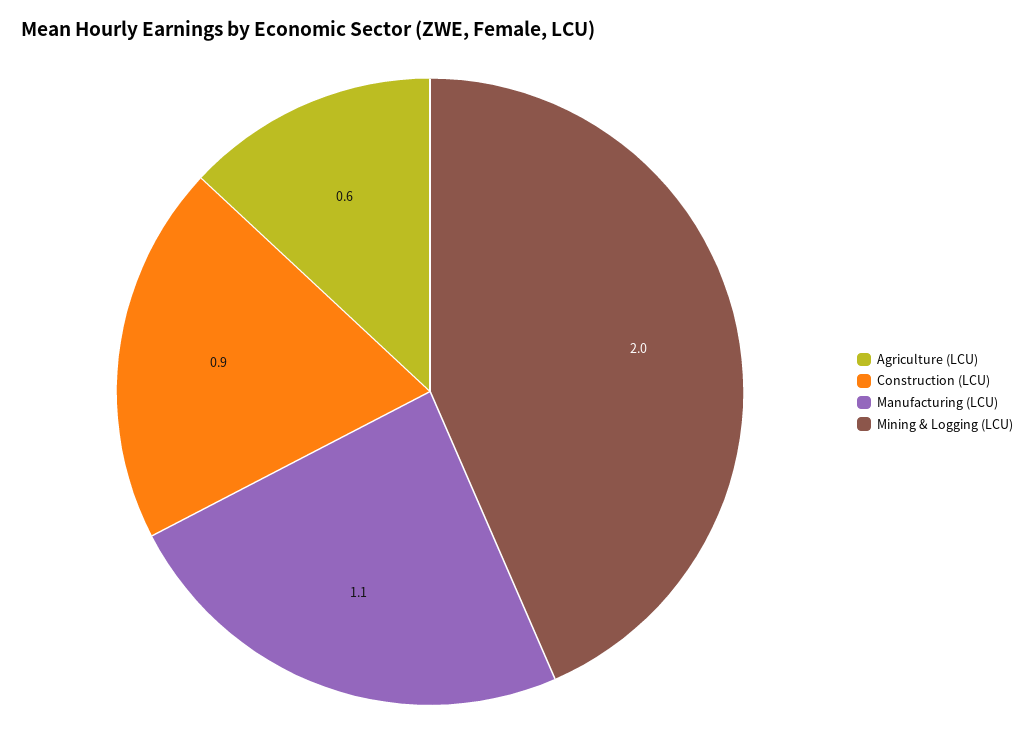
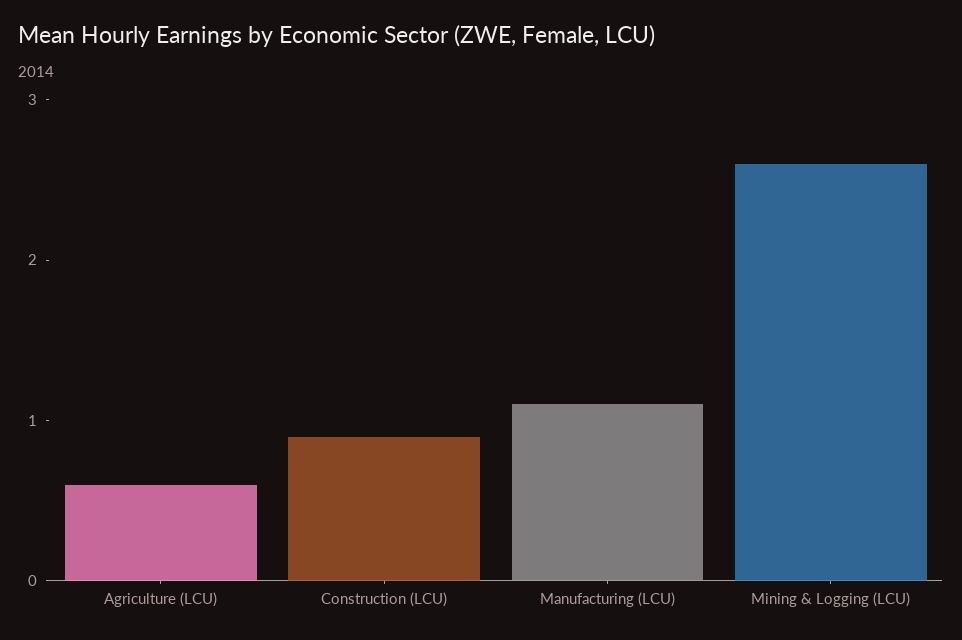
  {
    "Agriculture (LCU)": 0.6,
    "Construction (LCU)": 0.9,
    "Manufacturing (LCU)": 1.1,
-   "Mining & Logging (LCU)": 2
+   "Mining & Logging (LCU)": 2.6
  }

